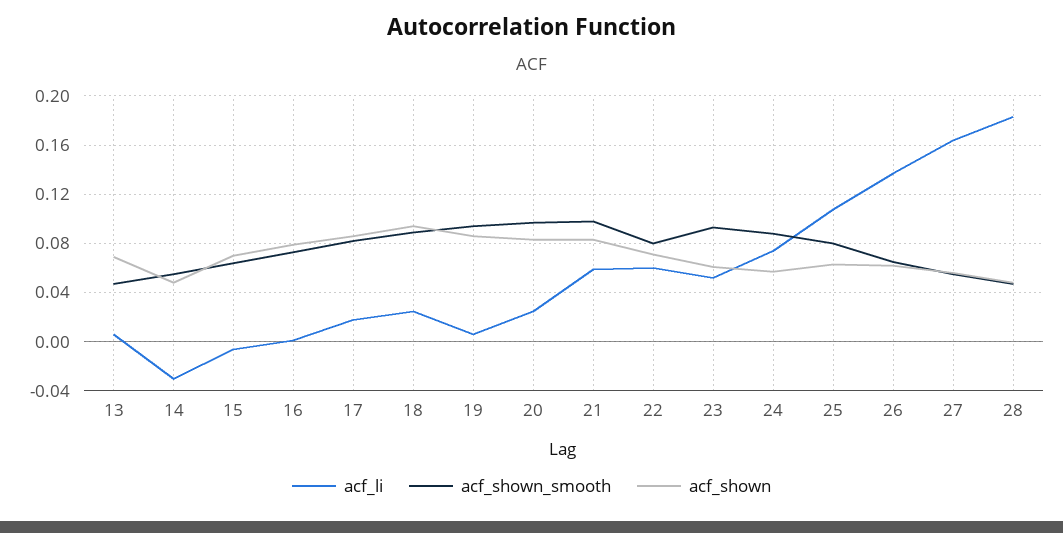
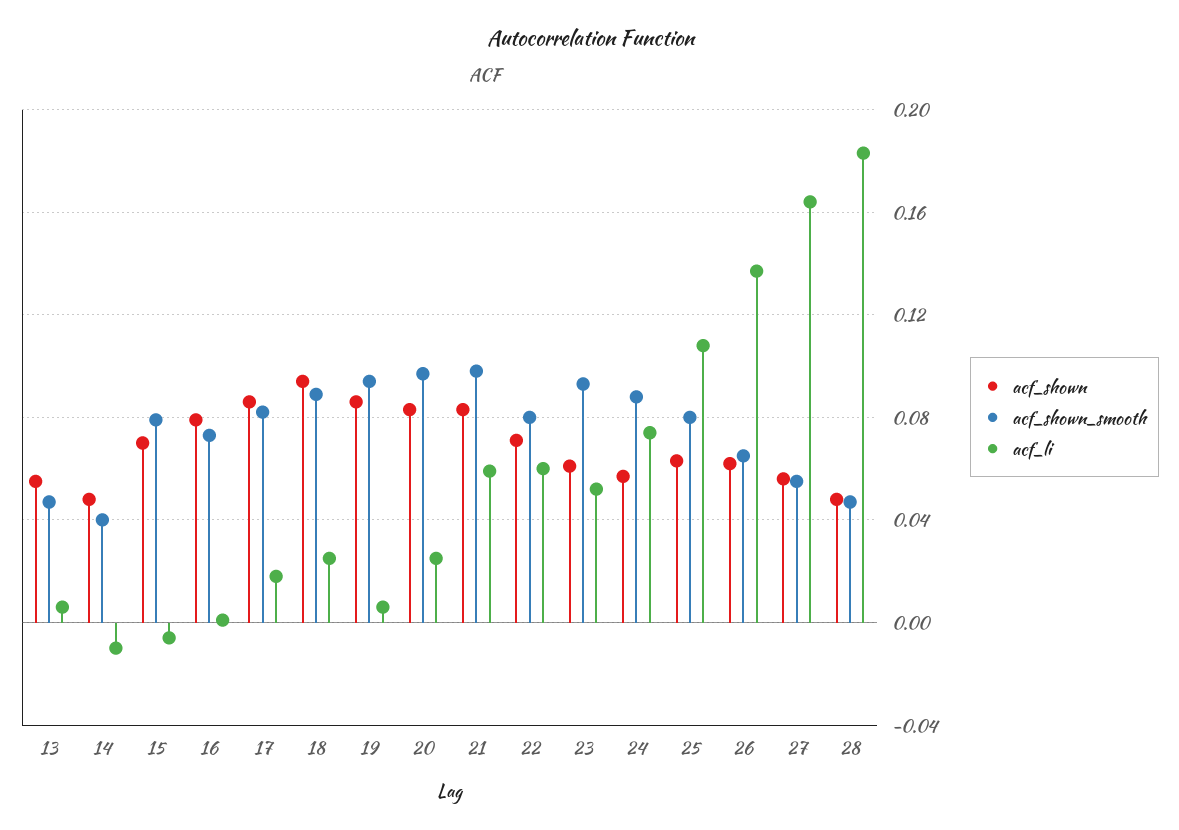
  {
    "acf_li": {
      "13": 0.005,
-     "14": -0.03,
+     "14": -0.01,
      "15": -0.005,
      "16": 0,
      "17": 0.02,
      "18": 0.025,
      "19": 0.005,
      "20": 0.025,
      "21": 0.06,
      "22": 0.06,
      "23": 0.05,
      "24": 0.075,
      "25": 0.11,
      "26": 0.135,
      "27": 0.165,
      "28": 0.185
    },
    "acf_shown_smooth": {
      "13": 0.045,
-     "14": 0.055,
+     "14": 0.04,
-     "15": 0.065,
+     "15": 0.08,
      "16": 0.075,
      "17": 0.08,
      "18": 0.09,
      "19": 0.095,
      "20": 0.095,
      "21": 0.1,
      "22": 0.08,
      "23": 0.095,
      "24": 0.09,
      "25": 0.08,
      "26": 0.065,
      "27": 0.055,
      "28": 0.045
    },
    "acf_shown": {
-     "13": 0.07,
+     "13": 0.055,
      "14": 0.05,
      "15": 0.07,
      "16": 0.08,
      "17": 0.085,
      "18": 0.095,
      "19": 0.085,
      "20": 0.085,
      "21": 0.085,
      "22": 0.07,
      "23": 0.06,
      "24": 0.055,
      "25": 0.065,
      "26": 0.06,
      "27": 0.055,
      "28": 0.05
    }
  }

